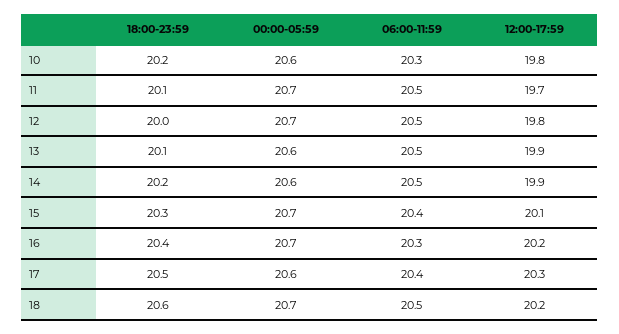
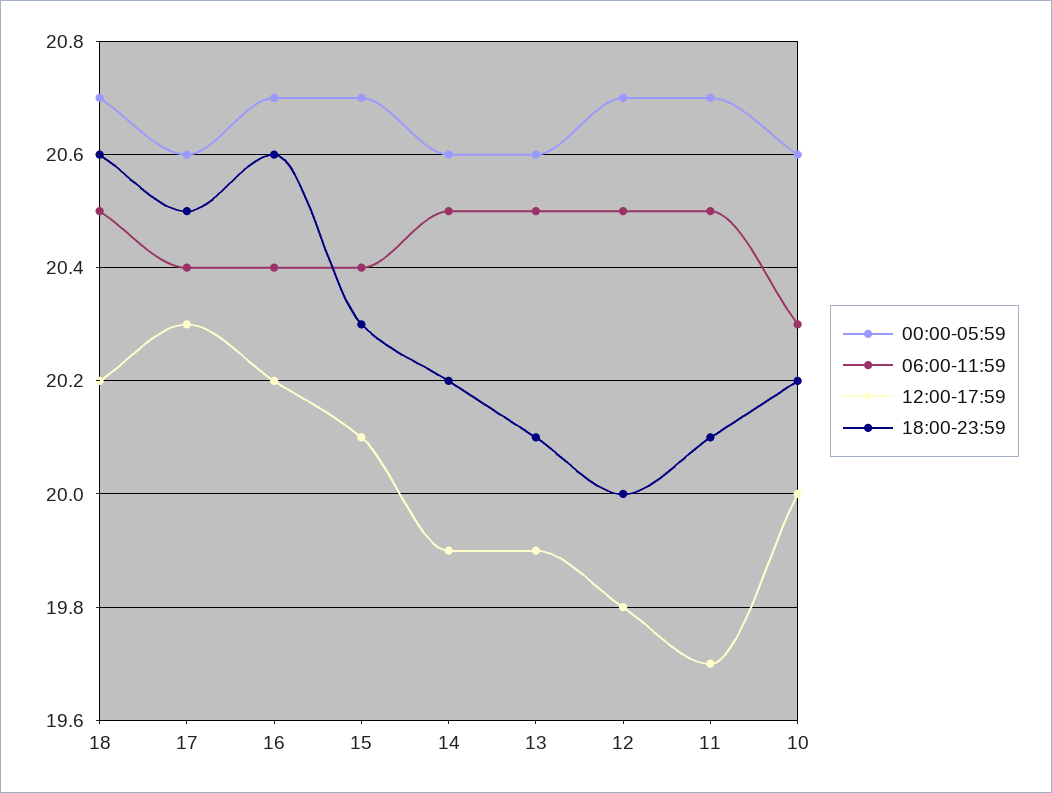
  {
    "18:00-23:59": {
      "10": 20.2,
      "11": 20.1,
      "12": 20,
      "13": 20.1,
      "14": 20.2,
      "15": 20.3,
-     "16": 20.4,
+     "16": 20.6,
      "17": 20.5,
      "18": 20.6
    },
    "00:00-05:59": {
      "10": 20.6,
      "11": 20.7,
      "12": 20.7,
      "13": 20.6,
      "14": 20.6,
      "15": 20.7,
      "16": 20.7,
      "17": 20.6,
      "18": 20.7
    },
    "06:00-11:59": {
      "10": 20.3,
      "11": 20.5,
      "12": 20.5,
      "13": 20.5,
      "14": 20.5,
      "15": 20.4,
-     "16": 20.3,
+     "16": 20.4,
      "17": 20.4,
      "18": 20.5
    },
    "12:00-17:59": {
-     "10": 19.8,
+     "10": 20,
      "11": 19.7,
      "12": 19.8,
      "13": 19.9,
      "14": 19.9,
      "15": 20.1,
      "16": 20.2,
      "17": 20.3,
      "18": 20.2
    }
  }

